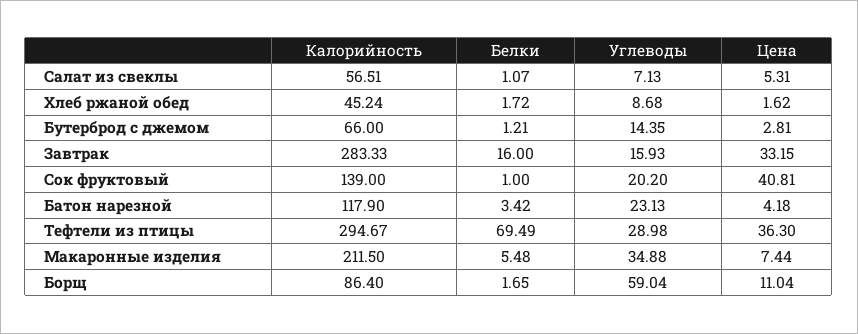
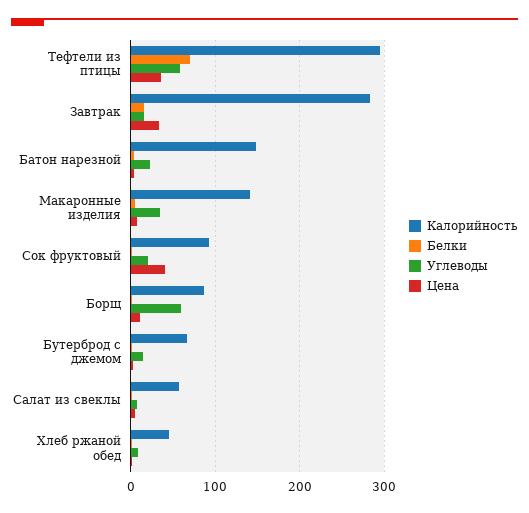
  {
    "Калорийность": {
      "Салат из свеклы": 56.51,
      "Хлеб ржаной обед": 45.24,
      "Бутерброд с джемом": 66,
      "Завтрак": 283.33,
-     "Сок фруктовый": 139,
+     "Сок фруктовый": 90,
-     "Батон нарезной": 117.9,
+     "Батон нарезной": 150,
      "Тефтели из птицы": 294.67,
-     "Макаронные изделия": 211.5,
+     "Макаронные изделия": 140,
      "Борщ": 86.4
    },
    "Белки": {
      "Салат из свеклы": 1.07,
      "Хлеб ржаной обед": 1.72,
      "Бутерброд с джемом": 1.21,
      "Завтрак": 16,
      "Сок фруктовый": 1,
      "Батон нарезной": 3.42,
      "Тефтели из птицы": 69.49,
      "Макаронные изделия": 5.48,
      "Борщ": 1.65
    },
    "Углеводы": {
      "Салат из свеклы": 7.13,
      "Хлеб ржаной обед": 8.68,
      "Бутерброд с джемом": 14.35,
      "Завтрак": 15.93,
      "Сок фруктовый": 20.2,
      "Батон нарезной": 23.13,
-     "Тефтели из птицы": 28.98,
+     "Тефтели из птицы": 60,
      "Макаронные изделия": 34.88,
      "Борщ": 59.04
    },
    "Цена": {
      "Салат из свеклы": 5.31,
      "Хлеб ржаной обед": 1.62,
      "Бутерброд с джемом": 2.81,
      "Завтрак": 33.15,
      "Сок фруктовый": 40.81,
      "Батон нарезной": 4.18,
      "Тефтели из птицы": 36.3,
      "Макаронные изделия": 7.44,
      "Борщ": 11.04
    }
  }

